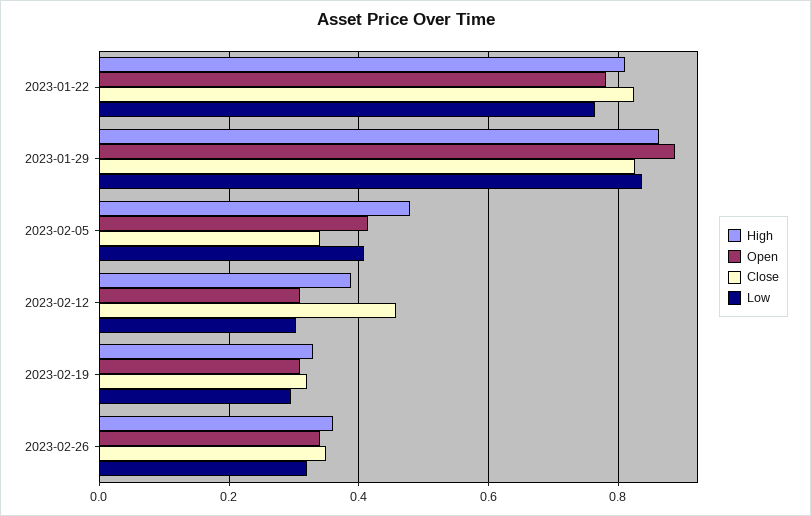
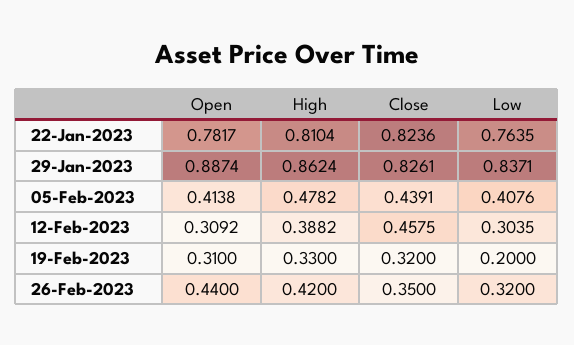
  {
    "High": {
      "2023-01-22": 0.8104,
      "2023-01-29": 0.8624,
      "2023-02-05": 0.4782,
      "2023-02-12": 0.3882,
      "2023-02-19": 0.33,
-     "2023-02-26": 0.36
+     "2023-02-26": 0.42
    },
    "Open": {
      "2023-01-22": 0.7817,
      "2023-01-29": 0.8874,
      "2023-02-05": 0.4138,
      "2023-02-12": 0.3092,
      "2023-02-19": 0.31,
-     "2023-02-26": 0.34
+     "2023-02-26": 0.44
    },
    "Close": {
      "2023-01-22": 0.8236,
      "2023-01-29": 0.8261,
-     "2023-02-05": 0.34,
+     "2023-02-05": 0.4391,
      "2023-02-12": 0.4575,
      "2023-02-19": 0.32,
      "2023-02-26": 0.35
    },
    "Low": {
      "2023-01-22": 0.7635,
      "2023-01-29": 0.8371,
      "2023-02-05": 0.4076,
      "2023-02-12": 0.3035,
-     "2023-02-19": 0.3,
+     "2023-02-19": 0.2,
      "2023-02-26": 0.32
    }
  }

